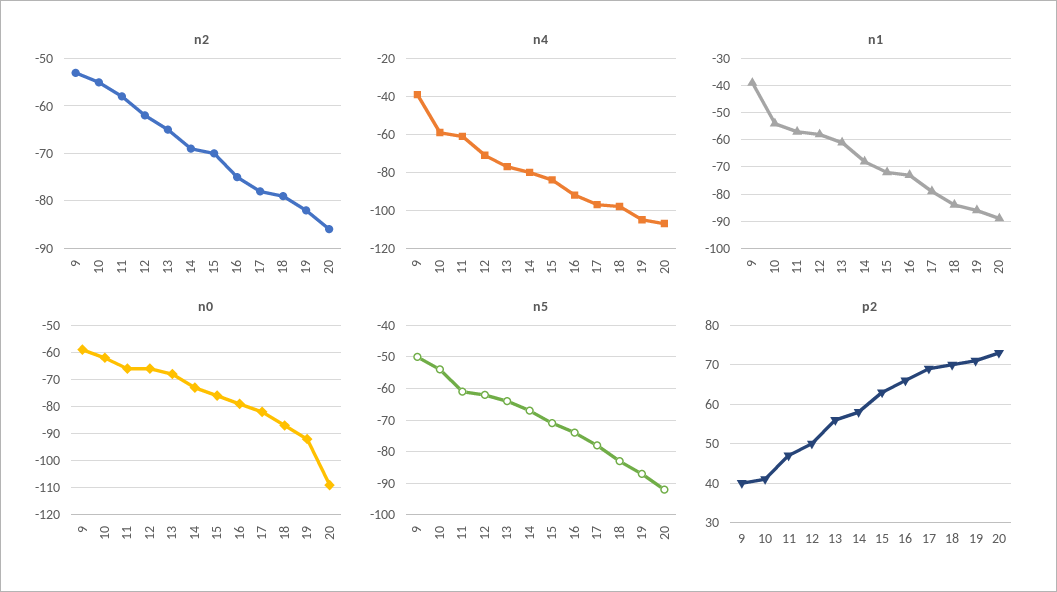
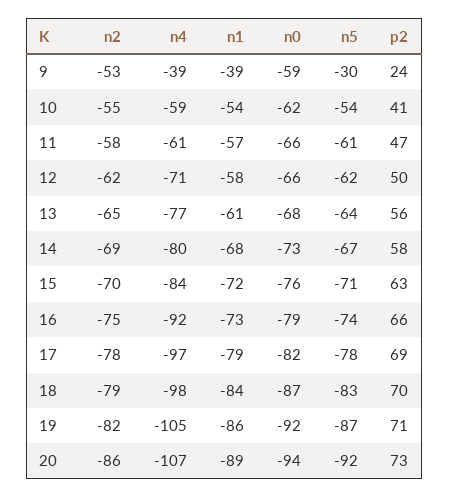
  {
    "n2": {
      "9": -53,
      "10": -55,
      "11": -58,
      "12": -62,
      "13": -65,
      "14": -69,
      "15": -70,
      "16": -75,
      "17": -78,
      "18": -79,
      "19": -82,
      "20": -86
    },
    "n4": {
      "9": -39,
      "10": -59,
      "11": -61,
      "12": -71,
      "13": -77,
      "14": -80,
      "15": -84,
      "16": -92,
      "17": -97,
      "18": -98,
      "19": -105,
      "20": -107
    },
    "n1": {
      "9": -39,
      "10": -54,
      "11": -57,
      "12": -58,
      "13": -61,
      "14": -68,
      "15": -72,
      "16": -73,
      "17": -79,
      "18": -84,
      "19": -86,
      "20": -89
    },
    "n0": {
      "9": -59,
      "10": -62,
      "11": -66,
      "12": -66,
      "13": -68,
      "14": -73,
      "15": -76,
      "16": -79,
      "17": -82,
      "18": -87,
      "19": -92,
-     "20": -110
+     "20": -94
    },
    "n5": {
-     "9": -50,
+     "9": -30,
      "10": -54,
      "11": -61,
      "12": -62,
      "13": -64,
      "14": -67,
      "15": -71,
      "16": -74,
      "17": -78,
      "18": -83,
      "19": -87,
      "20": -92
    },
    "p2": {
-     "9": 40,
+     "9": 24,
      "10": 41,
      "11": 47,
      "12": 50,
      "13": 56,
      "14": 58,
      "15": 63,
      "16": 66,
      "17": 69,
      "18": 70,
      "19": 71,
      "20": 73
    }
  }

